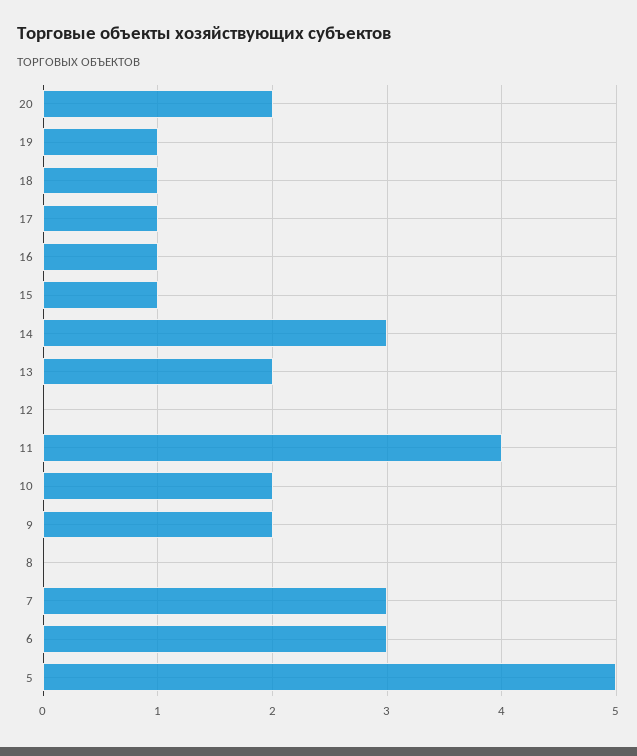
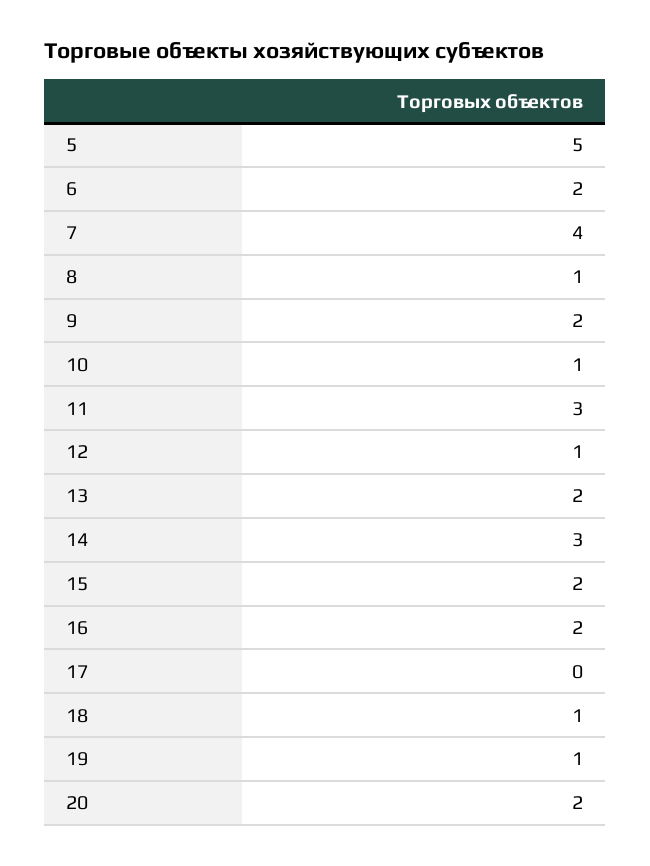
  {
    "20": 2,
    "19": 1,
    "18": 1,
-   "17": 1,
+   "17": 0,
-   "16": 1,
+   "16": 2,
-   "15": 1,
+   "15": 2,
    "14": 3,
    "13": 2,
-   "12": 0,
+   "12": 1,
-   "11": 4,
+   "11": 3,
-   "10": 2,
+   "10": 1,
    "9": 2,
-   "8": 0,
+   "8": 1,
-   "7": 3,
+   "7": 4,
-   "6": 3,
+   "6": 2,
    "5": 5
  }

